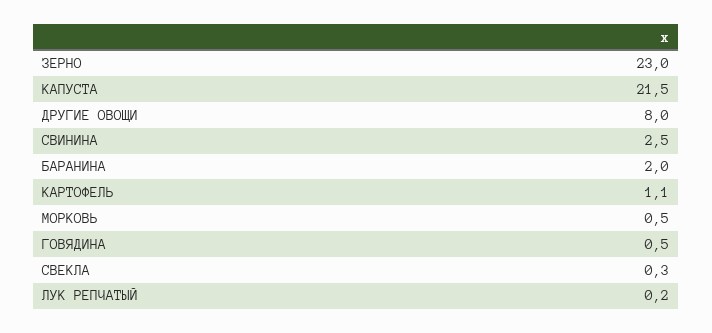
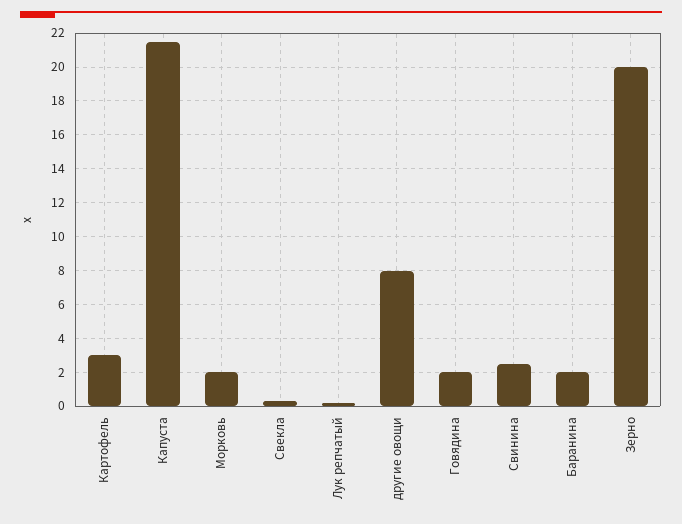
  {
-   "ЗЕРНО": 23,
+   "ЗЕРНО": 20,
    "КАПУСТА": 21.5,
    "ДРУГИЕ ОВОЩИ": 8,
    "СВИНИНА": 2.5,
    "БАРАНИНА": 2,
-   "КАРТОФЕЛЬ": 1.1,
+   "КАРТОФЕЛЬ": 3,
-   "МОРКОВЬ": 0.5,
+   "МОРКОВЬ": 2,
-   "ГОВЯДИНА": 0.5,
+   "ГОВЯДИНА": 2,
    "СВЕКЛА": 0.3,
    "ЛУК РЕПЧАТЫЙ": 0.2
  }

